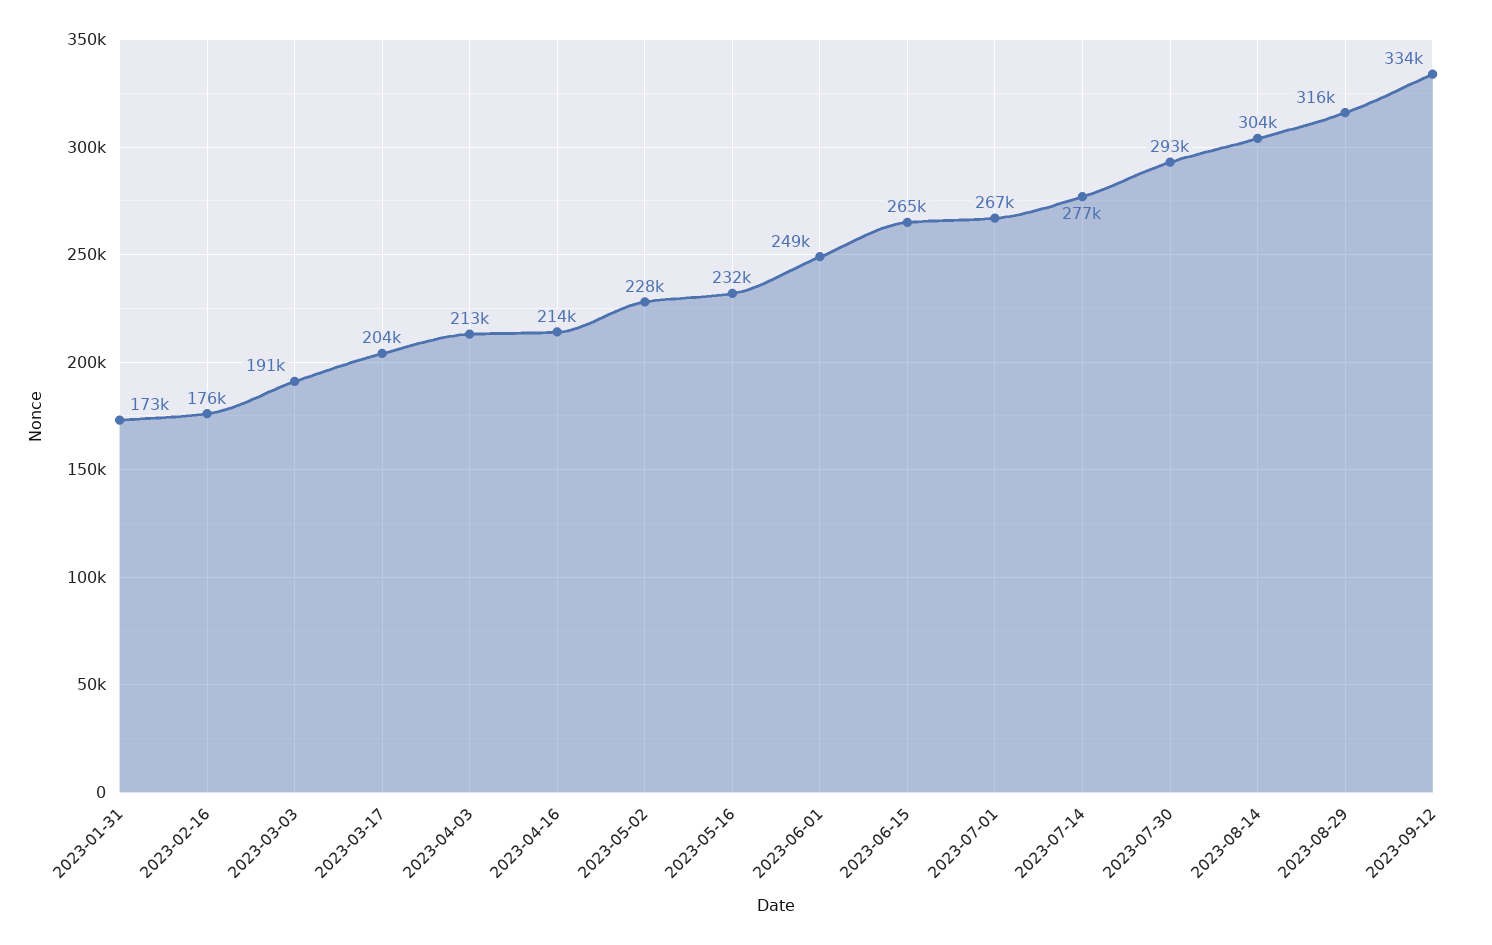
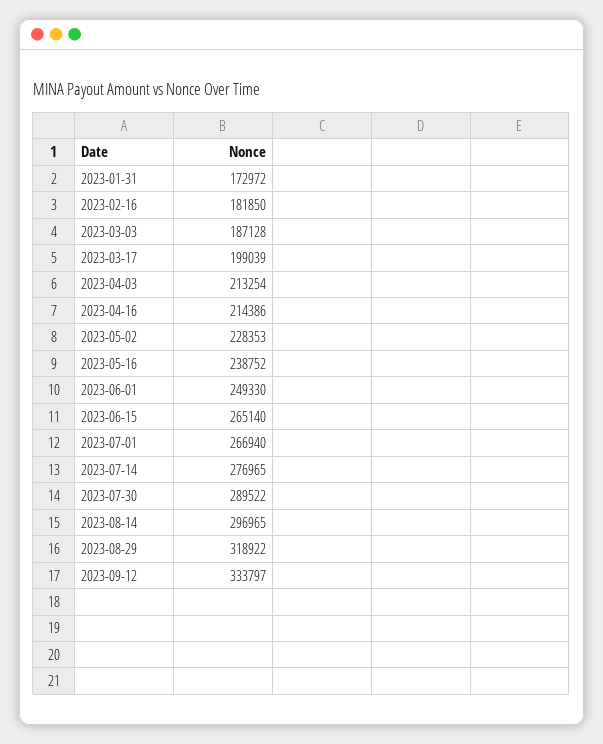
  {
    "2023-01-31": 172972,
-   "2023-02-16": 176000,
+   "2023-02-16": 181850,
-   "2023-03-03": 191000,
+   "2023-03-03": 187128,
-   "2023-03-17": 204000,
+   "2023-03-17": 199039,
    "2023-04-03": 213254,
    "2023-04-16": 214386,
    "2023-05-02": 228353,
-   "2023-05-16": 232000,
+   "2023-05-16": 238752,
    "2023-06-01": 249330,
    "2023-06-15": 265140,
    "2023-07-01": 266940,
    "2023-07-14": 276965,
-   "2023-07-30": 293000,
+   "2023-07-30": 289522,
-   "2023-08-14": 304000,
+   "2023-08-14": 296965,
-   "2023-08-29": 316000,
+   "2023-08-29": 318922,
    "2023-09-12": 333797
  }

